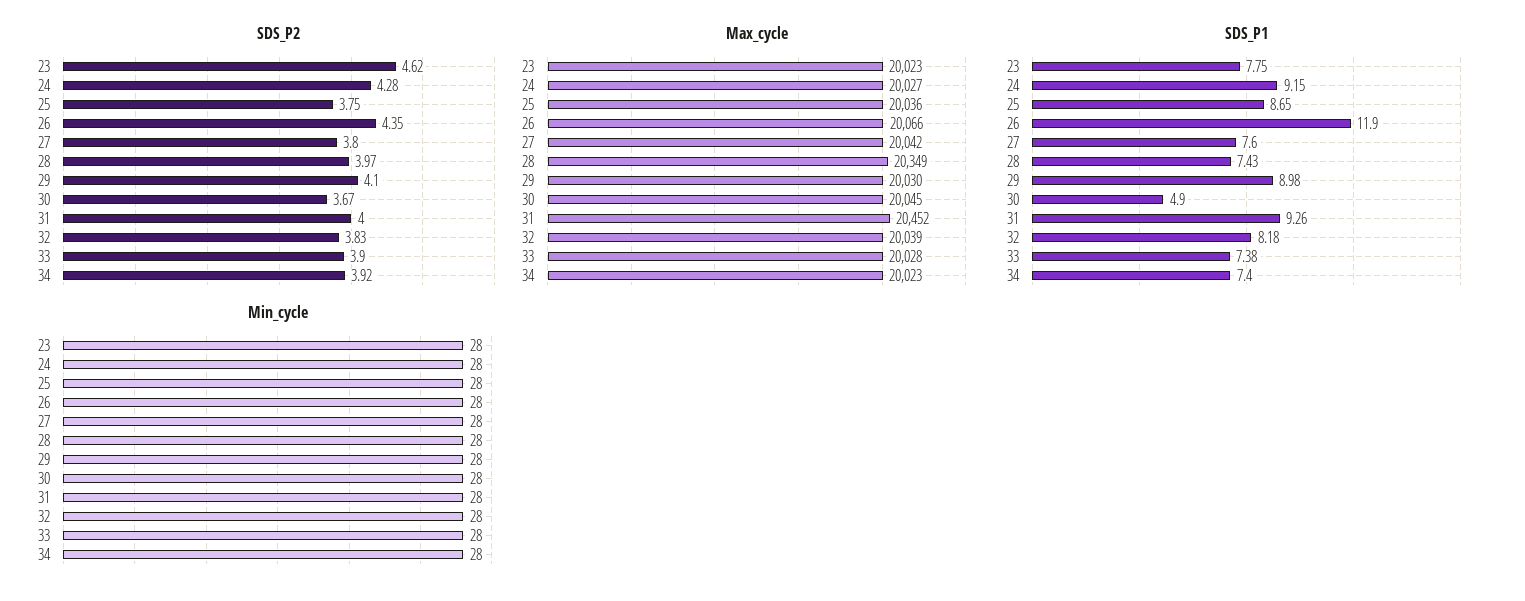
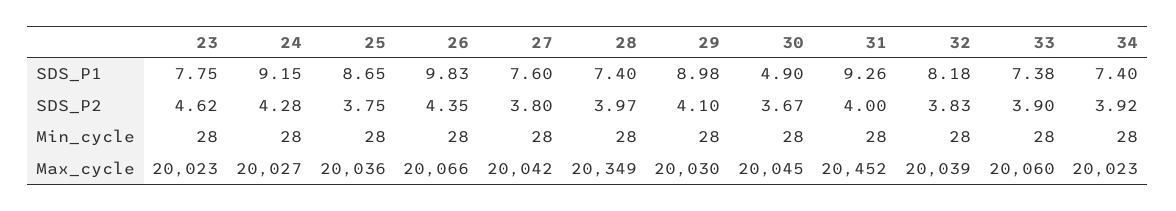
  {
    "SDS_P2": {
      "23": 4.62,
      "24": 4.28,
      "25": 3.75,
      "26": 4.35,
      "27": 3.8,
      "28": 3.97,
      "29": 4.1,
      "30": 3.67,
      "31": 4,
      "32": 3.83,
      "33": 3.9,
      "34": 3.92
    },
    "Max_cycle": {
      "23": 20023,
      "24": 20027,
      "25": 20036,
      "26": 20066,
      "27": 20042,
      "28": 20349,
      "29": 20030,
      "30": 20045,
      "31": 20452,
      "32": 20039,
-     "33": 20028,
+     "33": 20060,
      "34": 20023
    },
    "SDS_P1": {
      "23": 7.75,
      "24": 9.15,
      "25": 8.65,
-     "26": 11.9,
+     "26": 9.83,
      "27": 7.6,
-     "28": 7.43,
+     "28": 7.4,
      "29": 8.98,
      "30": 4.9,
      "31": 9.26,
      "32": 8.18,
      "33": 7.38,
      "34": 7.4
    },
    "Min_cycle": {
      "23": 28,
      "24": 28,
      "25": 28,
      "26": 28,
      "27": 28,
      "28": 28,
      "29": 28,
      "30": 28,
      "31": 28,
      "32": 28,
      "33": 28,
      "34": 28
    }
  }

